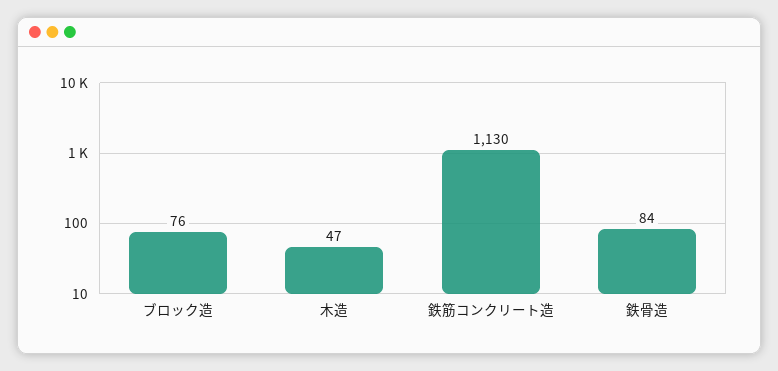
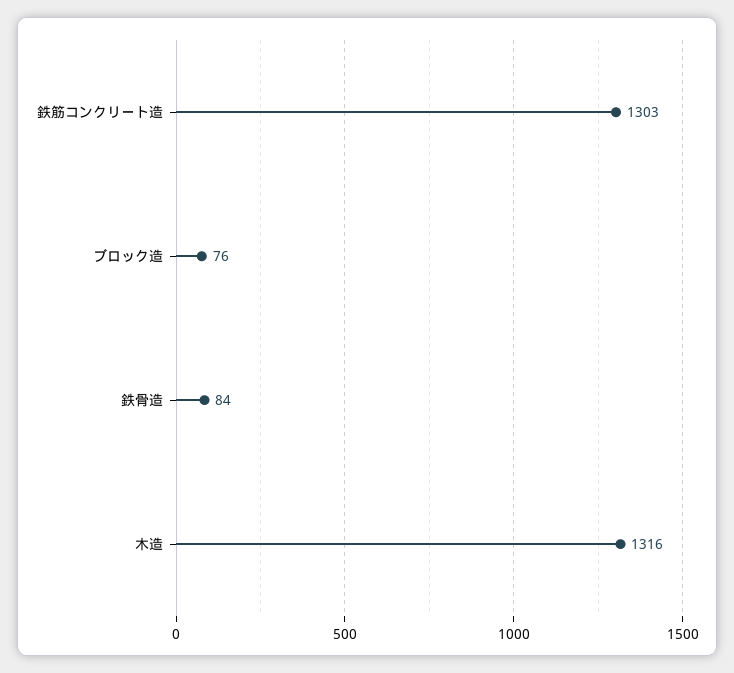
  {
    "ブロック造": 76,
-   "木造": 47,
+   "木造": 1316,
-   "鉄筋コンクリート造": 1130,
+   "鉄筋コンクリート造": 1303,
    "鉄骨造": 84
  }

